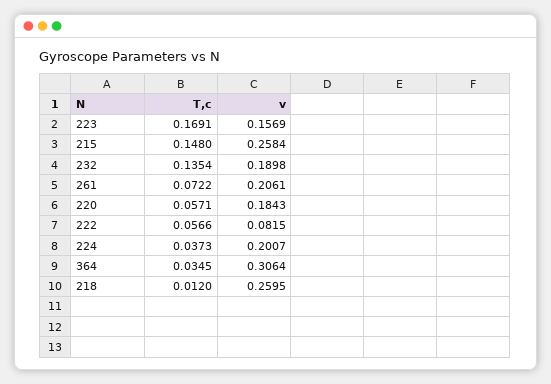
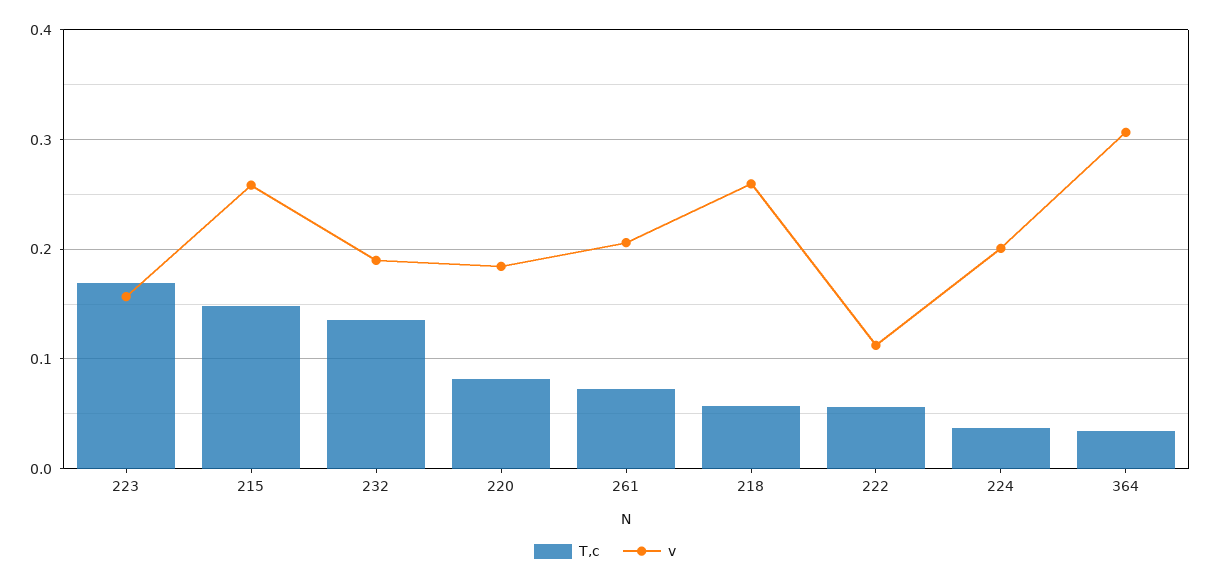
  {
    "T,c": {
      "223": 0.1691,
      "215": 0.148,
      "232": 0.1354,
      "261": 0.0722,
-     "220": 0.0571,
+     "220": 0.08,
      "222": 0.0566,
      "224": 0.0373,
      "364": 0.0345,
-     "218": 0.012
+     "218": 0.06
    },
    "v": {
      "223": 0.1569,
      "215": 0.2584,
      "232": 0.1898,
      "261": 0.2061,
      "220": 0.1843,
-     "222": 0.0815,
+     "222": 0.11,
      "224": 0.2007,
      "364": 0.3064,
      "218": 0.2595
    }
  }

